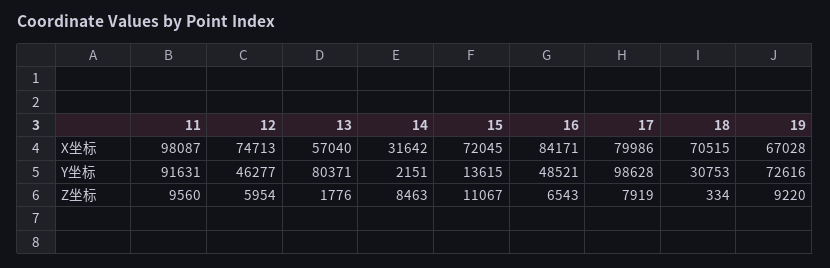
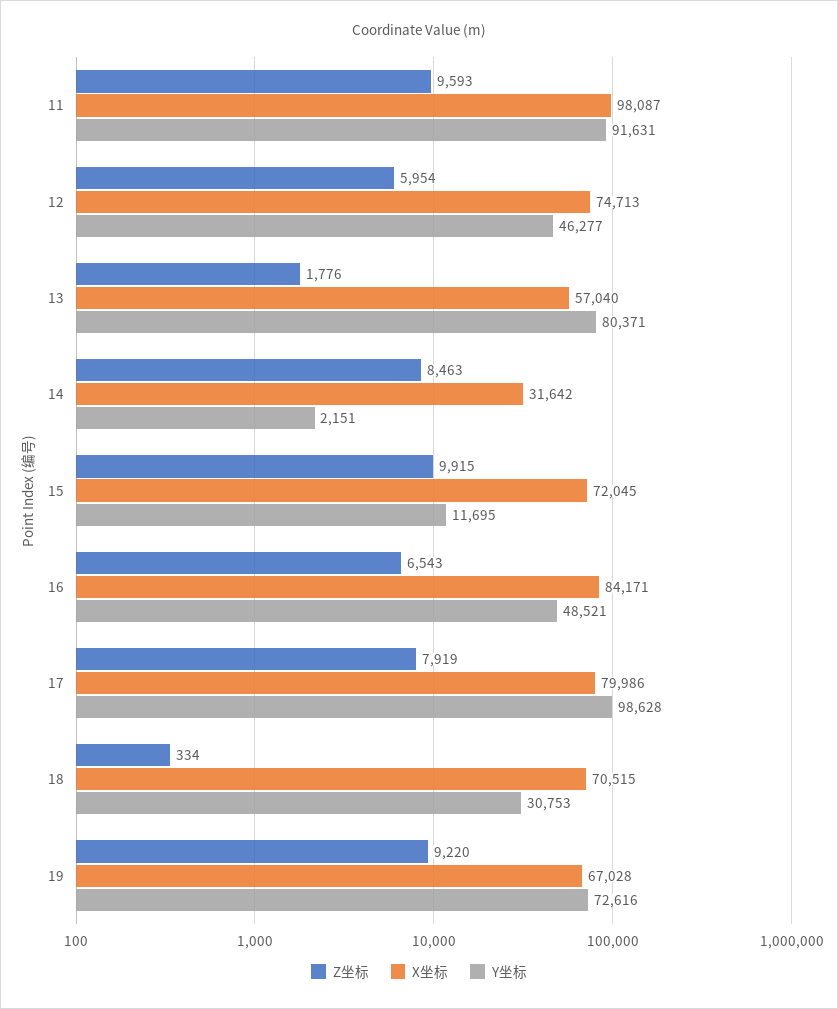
  {
    "X坐标": {
      "11": 98087,
      "12": 74713,
      "13": 57040,
      "14": 31642,
      "15": 72045,
      "16": 84171,
      "17": 79986,
      "18": 70515,
      "19": 67028
    },
    "Y坐标": {
      "11": 91631,
      "12": 46277,
      "13": 80371,
      "14": 2151,
-     "15": 13615,
+     "15": 11695,
      "16": 48521,
      "17": 98628,
      "18": 30753,
      "19": 72616
    },
    "Z坐标": {
-     "11": 9560,
+     "11": 9593,
      "12": 5954,
      "13": 1776,
      "14": 8463,
-     "15": 11067,
+     "15": 9915,
      "16": 6543,
      "17": 7919,
      "18": 334,
      "19": 9220
    }
  }

